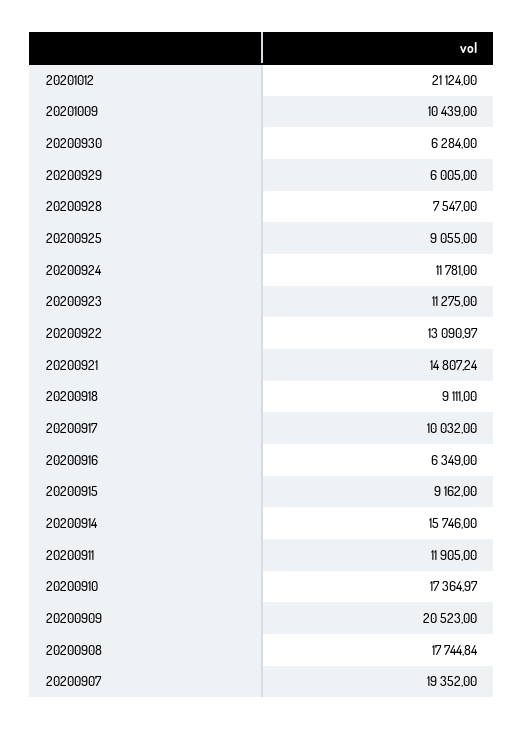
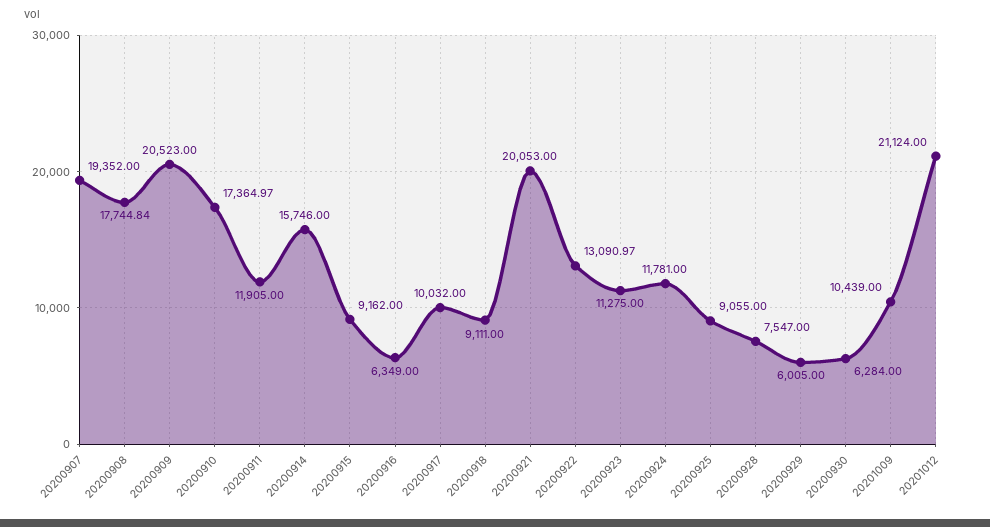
  {
    "20201012": 21124,
    "20201009": 10439,
    "20200930": 6284,
    "20200929": 6005,
    "20200928": 7547,
    "20200925": 9055,
    "20200924": 11781,
    "20200923": 11275,
    "20200922": 13090.97,
-   "20200921": 14807.24,
+   "20200921": 20053,
    "20200918": 9111,
    "20200917": 10032,
    "20200916": 6349,
    "20200915": 9162,
    "20200914": 15746,
    "20200911": 11905,
    "20200910": 17364.97,
    "20200909": 20523,
    "20200908": 17744.84,
    "20200907": 19352
  }

